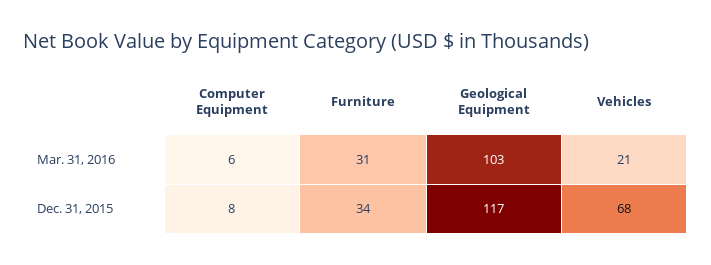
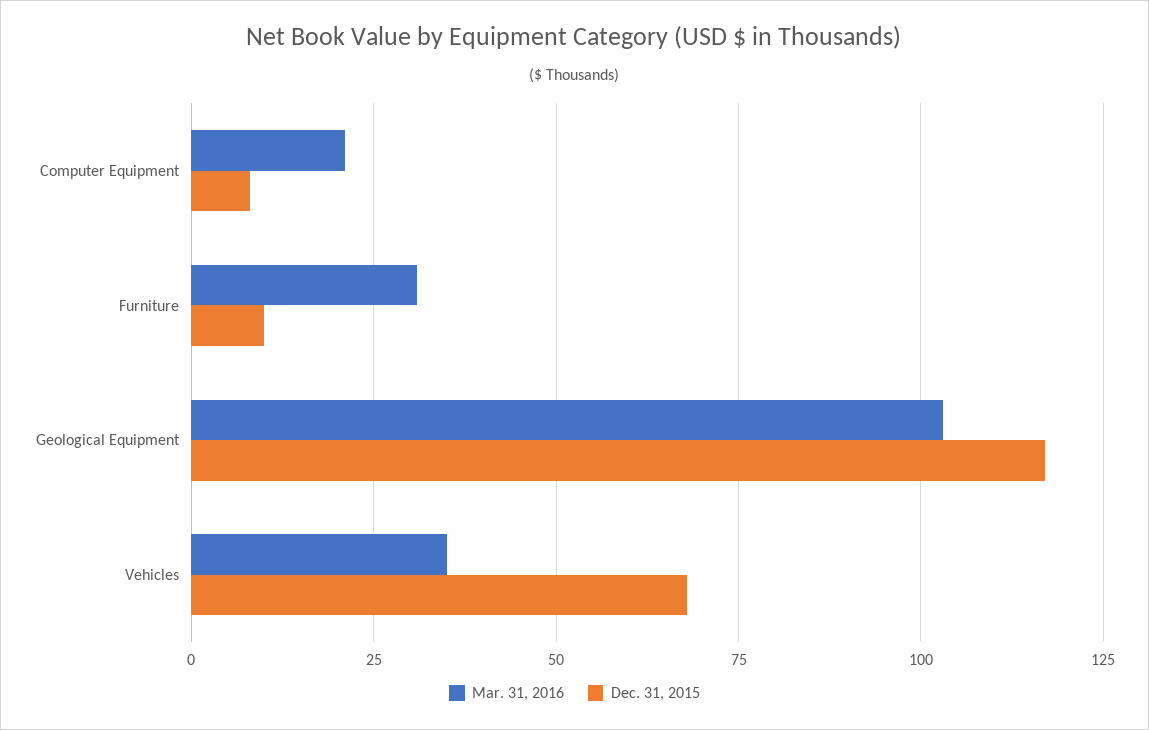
  {
    "Mar. 31, 2016": {
-     "Computer Equipment": 6,
+     "Computer Equipment": 20,
      "Furniture": 31,
      "Geological Equipment": 103,
-     "Vehicles": 21
+     "Vehicles": 35
    },
    "Dec. 31, 2015": {
      "Computer Equipment": 8,
-     "Furniture": 34,
+     "Furniture": 10,
      "Geological Equipment": 117,
      "Vehicles": 68
    }
  }

